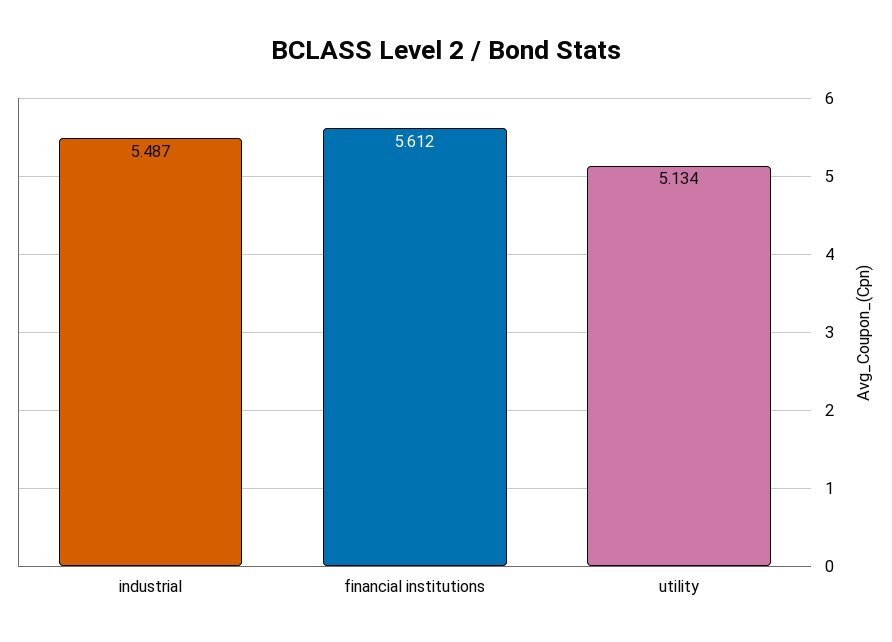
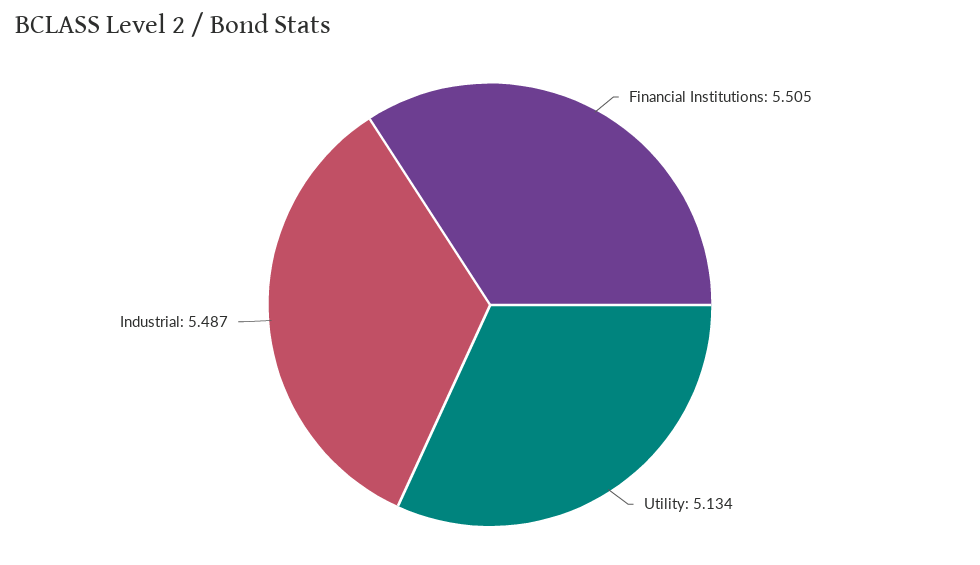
  {
    "industrial": 5.487,
-   "financial institutions": 5.612,
+   "financial institutions": 5.505,
    "utility": 5.134
  }

